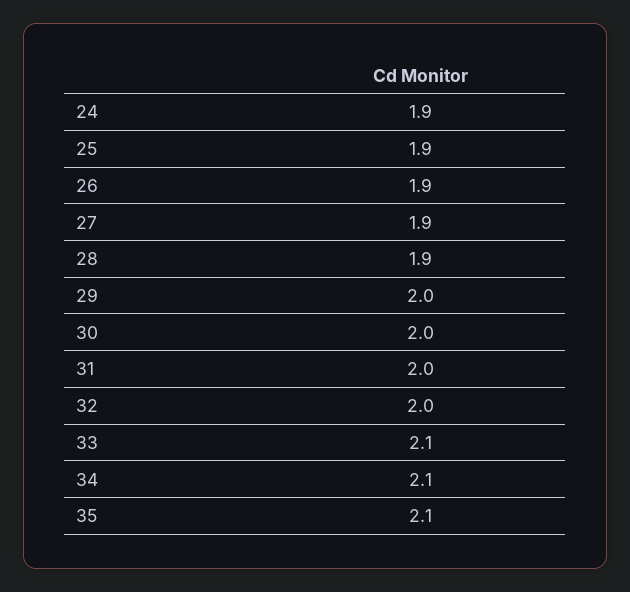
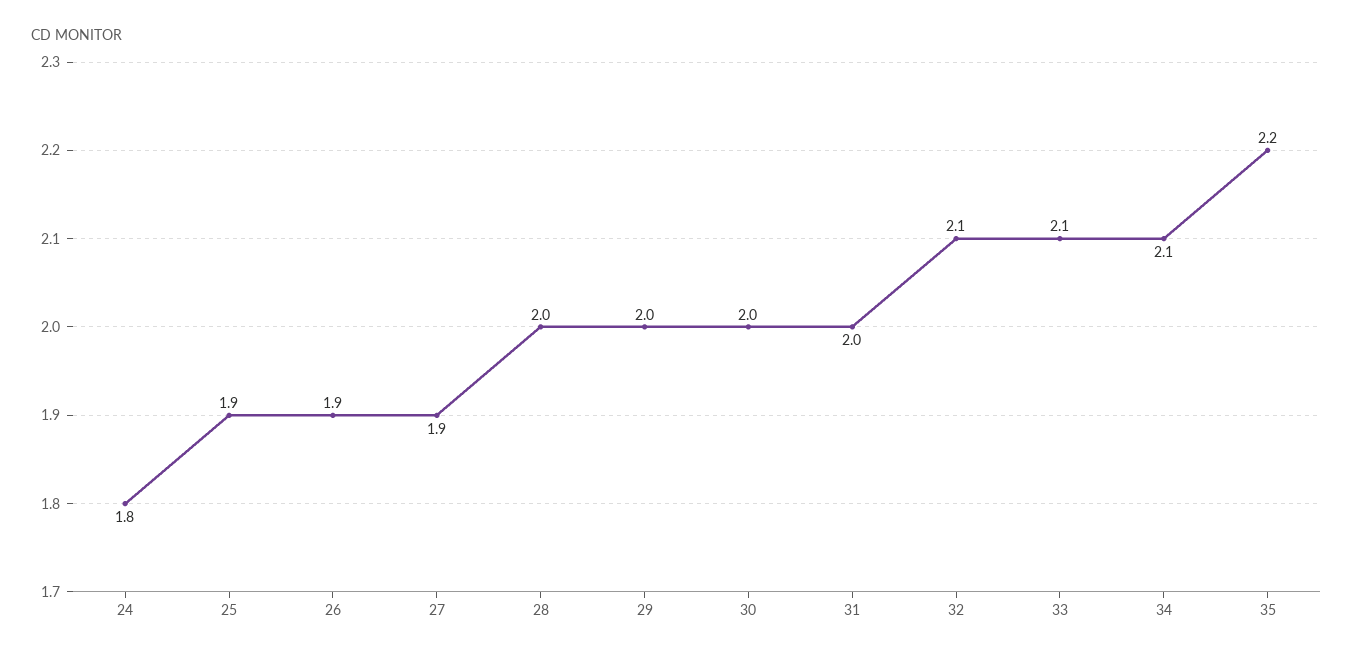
  {
-   "24": 1.9,
+   "24": 1.8,
    "25": 1.9,
    "26": 1.9,
    "27": 1.9,
-   "28": 1.9,
+   "28": 2,
    "29": 2,
    "30": 2,
    "31": 2,
-   "32": 2,
+   "32": 2.1,
    "33": 2.1,
    "34": 2.1,
-   "35": 2.1
+   "35": 2.2
  }

